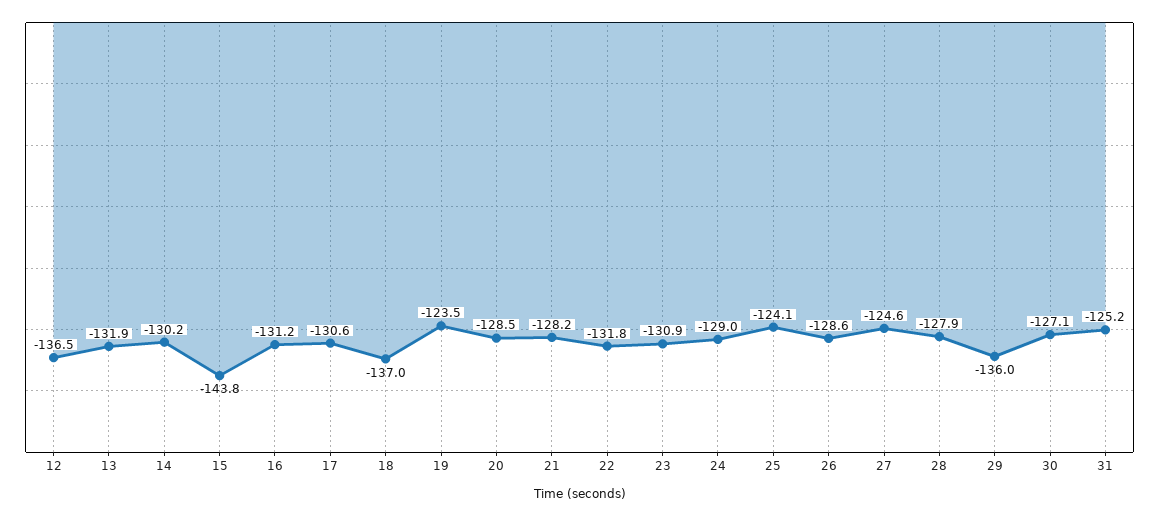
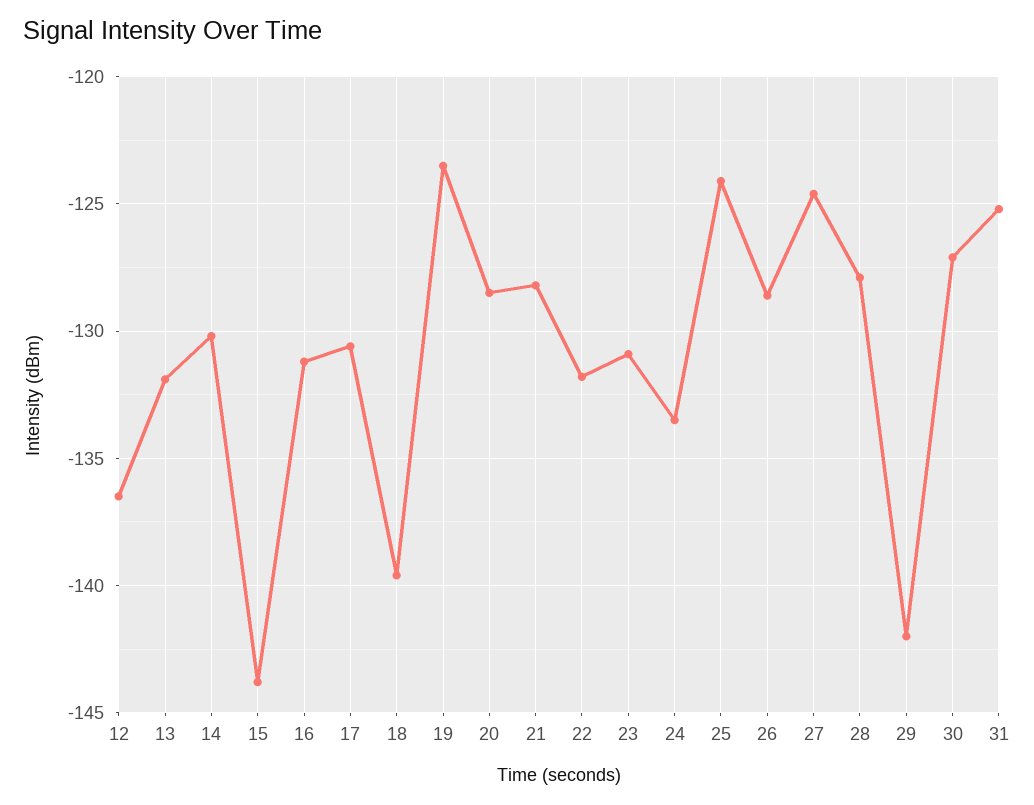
  {
    "12": -136.5,
    "13": -131.9,
    "14": -130.2,
    "15": -143.8,
    "16": -131.2,
    "17": -130.6,
-   "18": -137,
+   "18": -139.5,
    "19": -123.5,
    "20": -128.5,
    "21": -128.2,
    "22": -131.8,
    "23": -130.9,
-   "24": -129,
+   "24": -133.5,
    "25": -124.1,
    "26": -128.6,
    "27": -124.6,
    "28": -127.9,
-   "29": -136,
+   "29": -142,
    "30": -127.1,
    "31": -125.2
  }

